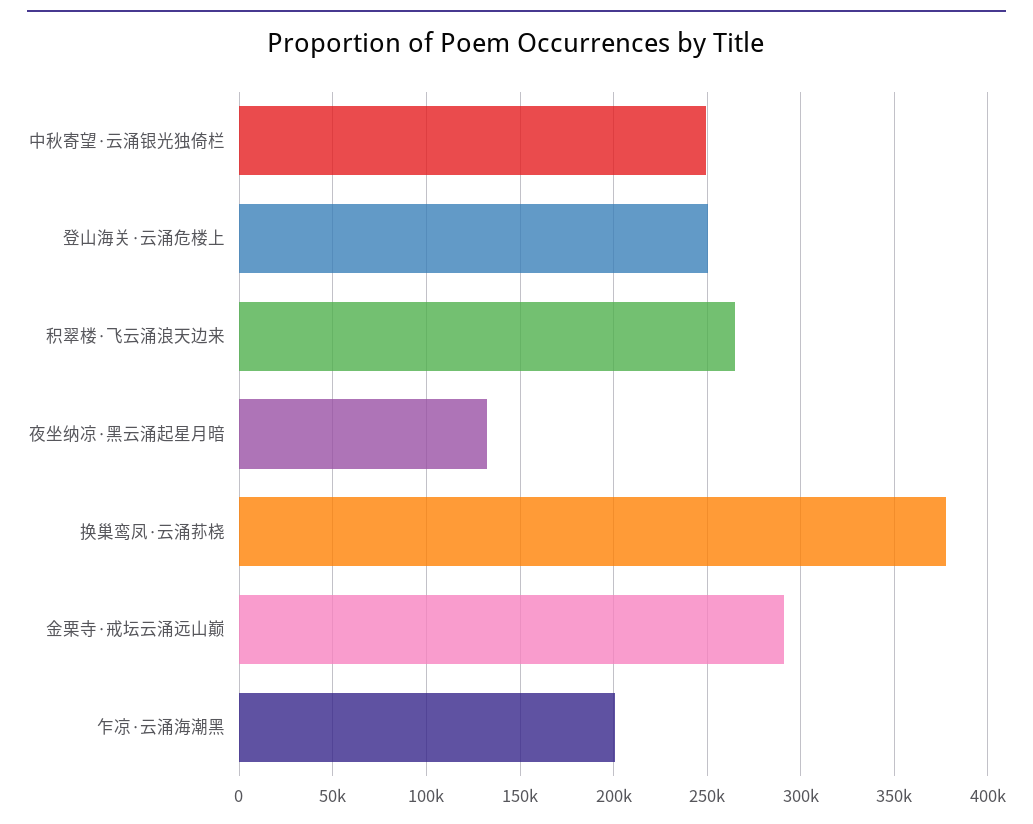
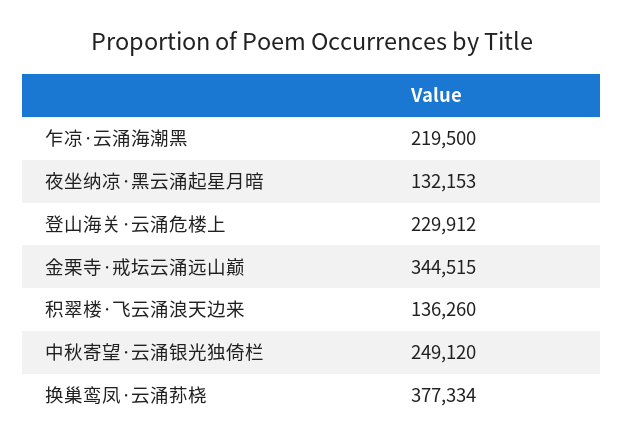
  {
    "中秋寄望·云涌银光独倚栏": 249120,
-   "登山海关·云涌危楼上": 250000,
+   "登山海关·云涌危楼上": 229912,
-   "积翠楼·飞云涌浪天边来": 265000,
+   "积翠楼·飞云涌浪天边来": 136260,
    "夜坐纳凉·黑云涌起星月暗": 132153,
    "换巢鸾凤·云涌荪桡": 377334,
-   "金栗寺·戒坛云涌远山巅": 290000,
+   "金栗寺·戒坛云涌远山巅": 344515,
-   "乍凉·云涌海潮黑": 200000
+   "乍凉·云涌海潮黑": 219500
  }

